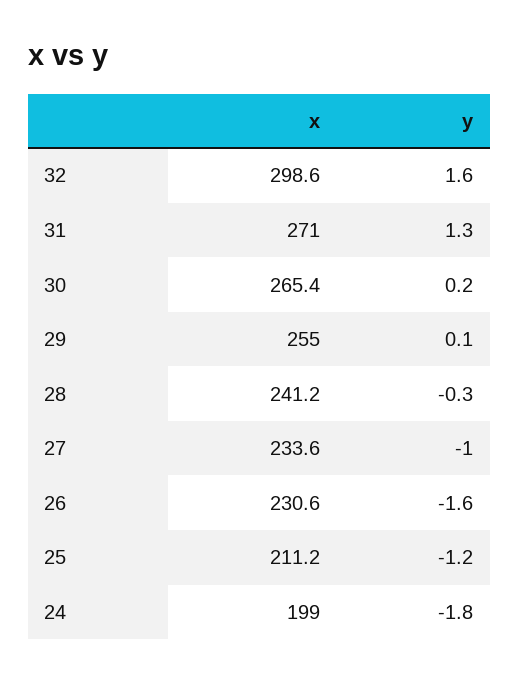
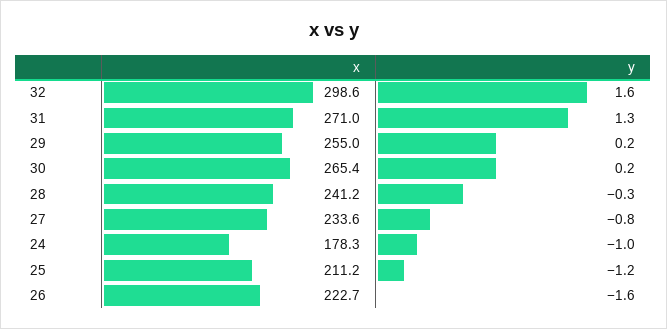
  {
    "x": {
      "32": 298.6,
      "31": 271,
      "30": 265.4,
      "29": 255,
      "28": 241.2,
      "27": 233.6,
-     "26": 230.6,
+     "26": 222.7,
      "25": 211.2,
-     "24": 199
+     "24": 178.3
    },
    "y": {
      "32": 1.6,
      "31": 1.3,
      "30": 0.2,
-     "29": 0.1,
+     "29": 0.2,
      "28": -0.3,
-     "27": -1,
+     "27": -0.8,
      "26": -1.6,
      "25": -1.2,
-     "24": -1.8
+     "24": -1
    }
  }

